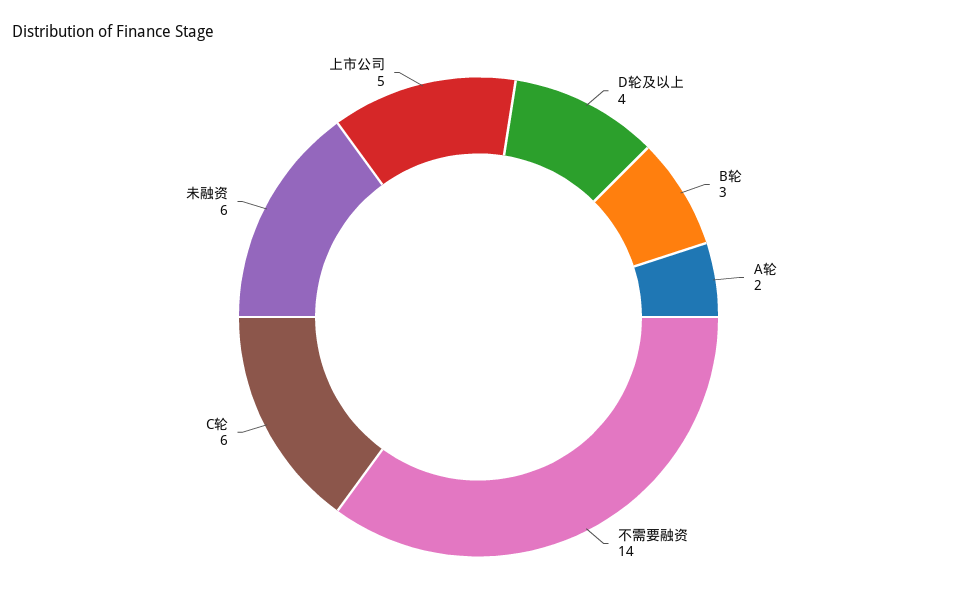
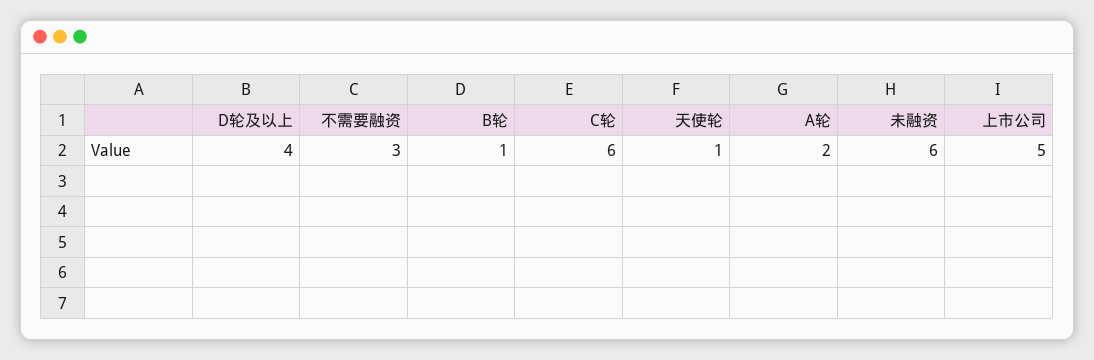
  {
    "D轮及以上": 4,
-   "B轮": 3,
+   "B轮": 1,
    "A轮": 2,
-   "不需要融资": 14,
+   "不需要融资": 3,
    "C轮": 6,
    "未融资": 6,
-   "上市公司": 5
+   "上市公司": 5,
+   "天使轮": 1
  }

